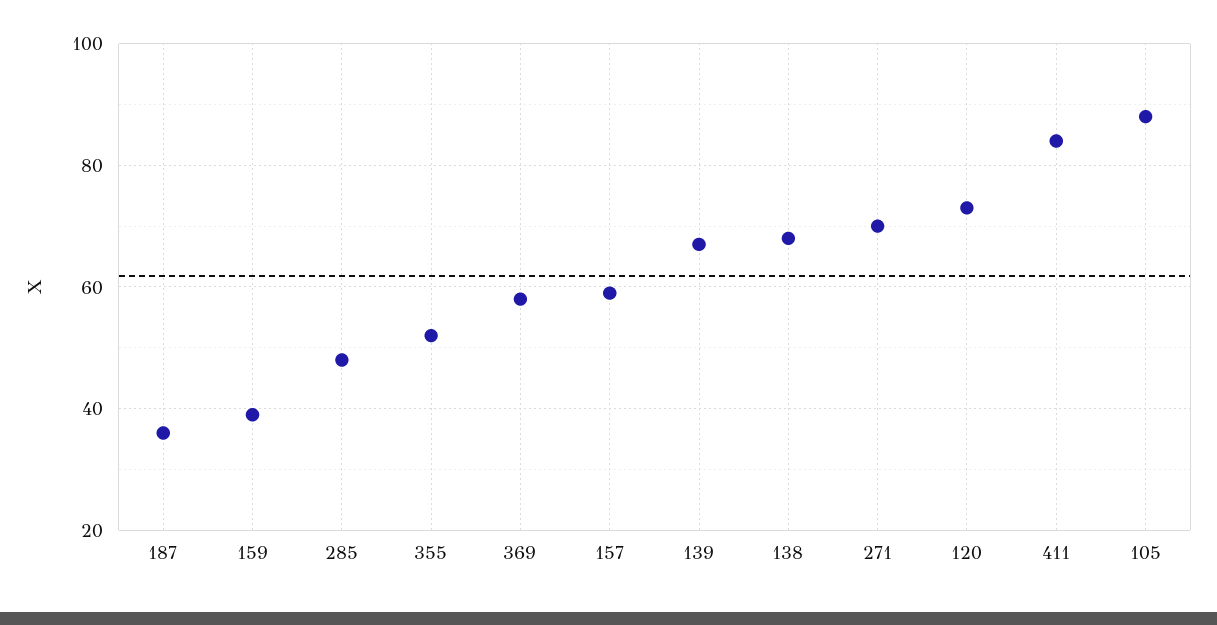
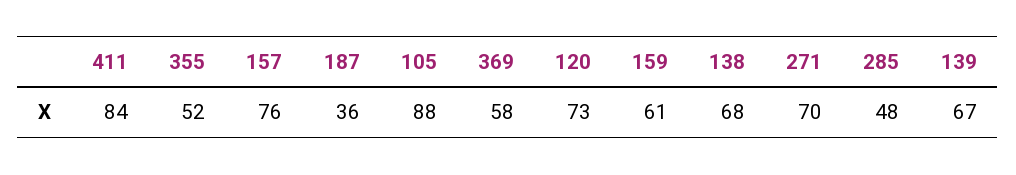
  {
    "187": 36,
-   "159": 40,
+   "159": 61,
    "285": 48,
    "355": 52,
    "369": 58,
-   "157": 60,
+   "157": 76,
    "139": 67,
    "138": 68,
    "271": 70,
    "120": 73,
    "411": 84,
    "105": 88
  }

